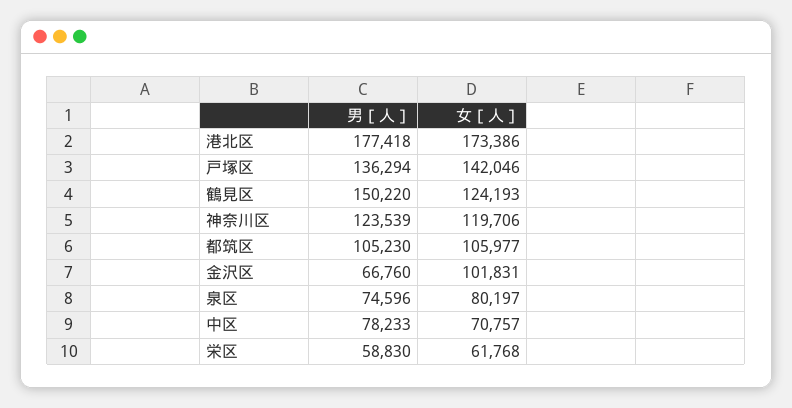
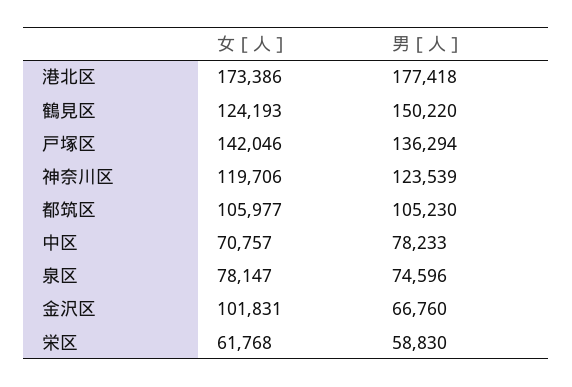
  {
    "男［人］": {
      "港北区": 177418,
      "戸塚区": 136294,
      "鶴見区": 150220,
      "神奈川区": 123539,
      "都筑区": 105230,
      "金沢区": 66760,
      "泉区": 74596,
      "中区": 78233,
      "栄区": 58830
    },
    "女［人］": {
      "港北区": 173386,
      "戸塚区": 142046,
      "鶴見区": 124193,
      "神奈川区": 119706,
      "都筑区": 105977,
      "金沢区": 101831,
-     "泉区": 80197,
+     "泉区": 78147,
      "中区": 70757,
      "栄区": 61768
    }
  }

